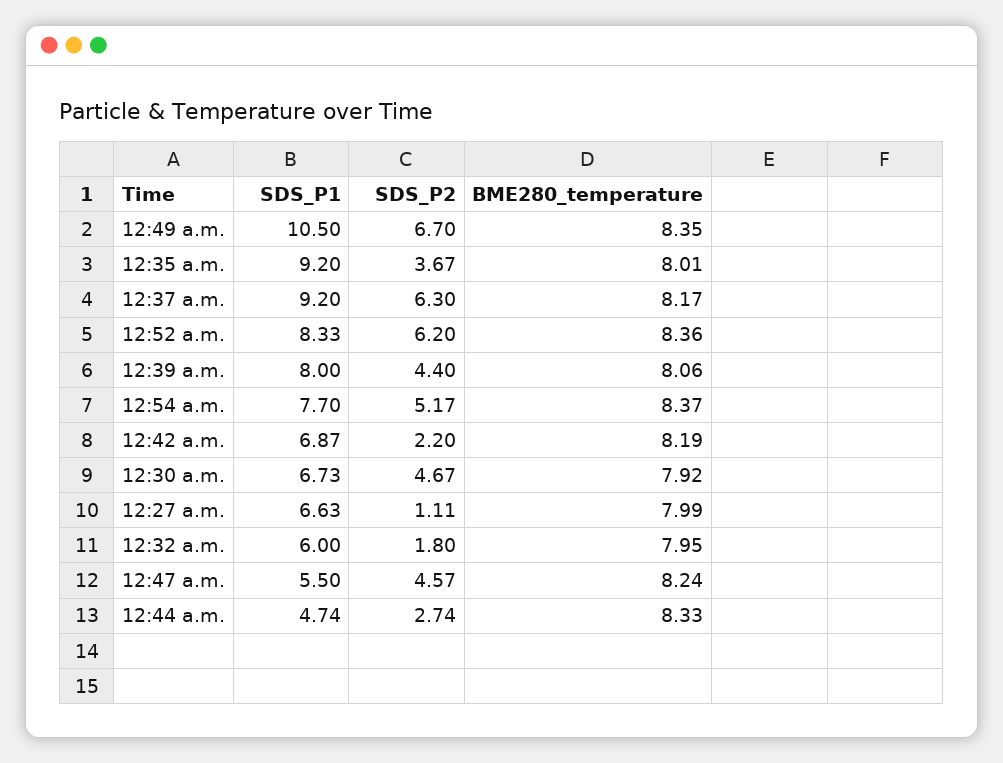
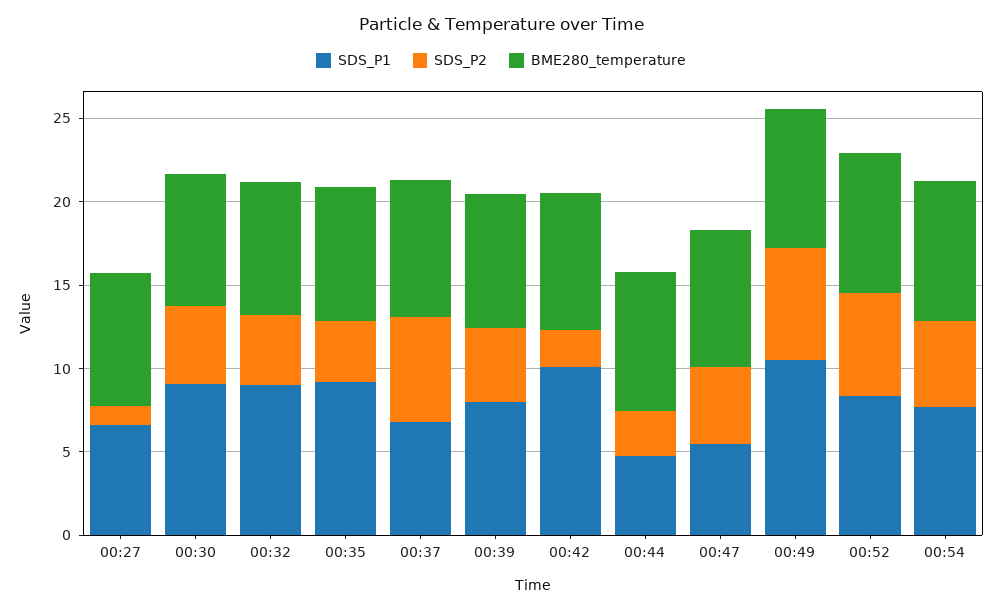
  {
    "SDS_P1": {
      "12:49 a.m.": 10.5,
      "12:35 a.m.": 9.2,
-     "12:37 a.m.": 9.2,
+     "12:37 a.m.": 7,
      "12:52 a.m.": 8.33,
      "12:39 a.m.": 8,
      "12:54 a.m.": 7.7,
-     "12:42 a.m.": 6.87,
+     "12:42 a.m.": 10,
-     "12:30 a.m.": 6.73,
+     "12:30 a.m.": 9,
      "12:27 a.m.": 6.63,
-     "12:32 a.m.": 6,
+     "12:32 a.m.": 9,
      "12:47 a.m.": 5.5,
      "12:44 a.m.": 4.74
    },
    "SDS_P2": {
      "12:49 a.m.": 6.7,
      "12:35 a.m.": 3.67,
      "12:37 a.m.": 6.3,
      "12:52 a.m.": 6.2,
      "12:39 a.m.": 4.4,
      "12:54 a.m.": 5.17,
      "12:42 a.m.": 2.2,
      "12:30 a.m.": 4.67,
      "12:27 a.m.": 1.11,
-     "12:32 a.m.": 1.8,
+     "12:32 a.m.": 4,
      "12:47 a.m.": 4.57,
      "12:44 a.m.": 2.74
    },
    "BME280_temperature": {
      "12:49 a.m.": 8.35,
      "12:35 a.m.": 8.01,
      "12:37 a.m.": 8.17,
      "12:52 a.m.": 8.36,
      "12:39 a.m.": 8.06,
      "12:54 a.m.": 8.37,
      "12:42 a.m.": 8.19,
      "12:30 a.m.": 7.92,
      "12:27 a.m.": 7.99,
      "12:32 a.m.": 7.95,
      "12:47 a.m.": 8.24,
      "12:44 a.m.": 8.33
    }
  }

